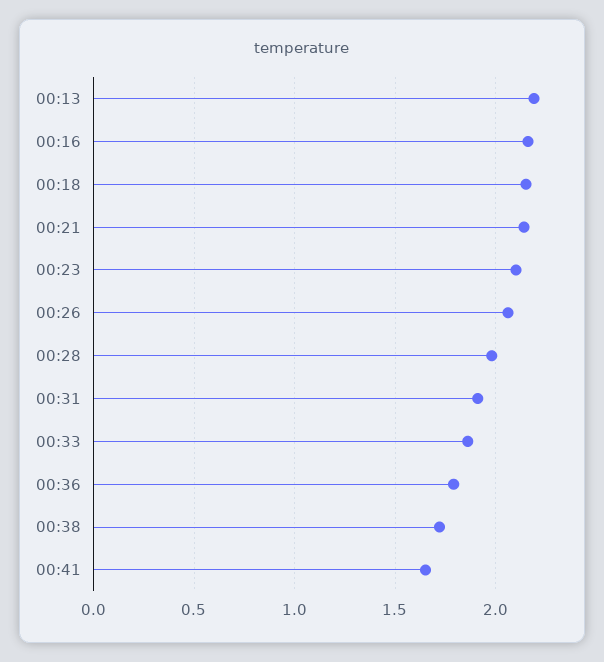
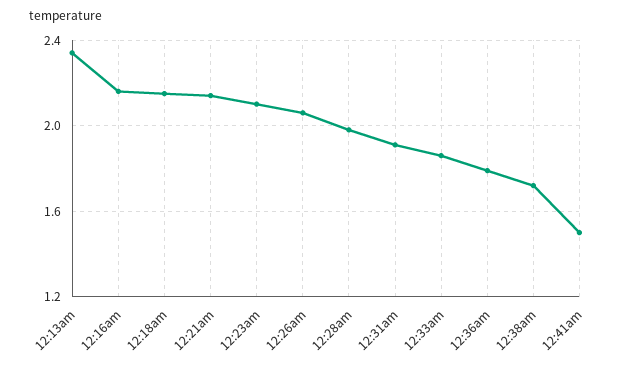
  {
-   "00:13": 2.2,
+   "00:13": 2.35,
    "00:16": 2.15,
    "00:18": 2.15,
    "00:21": 2.15,
    "00:23": 2.1,
    "00:26": 2.05,
    "00:28": 2,
    "00:31": 1.9,
    "00:33": 1.85,
    "00:36": 1.8,
    "00:38": 1.7,
-   "00:41": 1.65
+   "00:41": 1.5
  }

